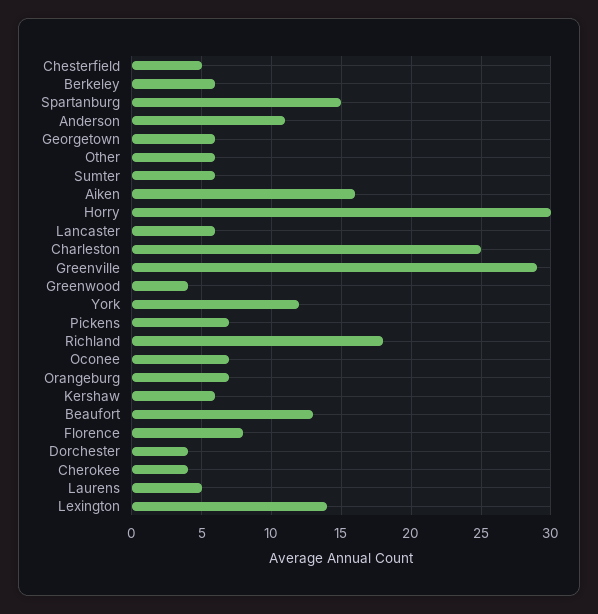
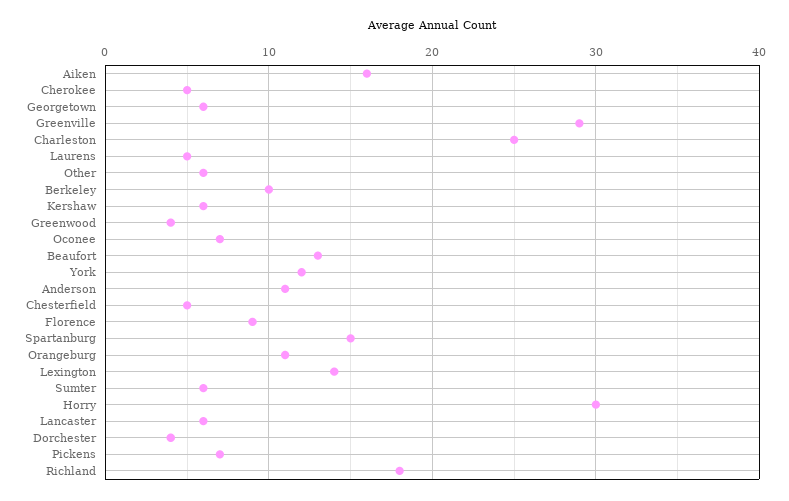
  {
    "Chesterfield": 5,
-   "Berkeley": 6,
+   "Berkeley": 10,
    "Spartanburg": 15,
    "Anderson": 11,
    "Georgetown": 6,
    "Other": 6,
    "Sumter": 6,
    "Aiken": 16,
    "Horry": 30,
    "Lancaster": 6,
    "Charleston": 25,
    "Greenville": 29,
    "Greenwood": 4,
    "York": 12,
    "Pickens": 7,
    "Richland": 18,
    "Oconee": 7,
-   "Orangeburg": 7,
+   "Orangeburg": 11,
    "Kershaw": 6,
    "Beaufort": 13,
-   "Florence": 8,
+   "Florence": 9,
    "Dorchester": 4,
-   "Cherokee": 4,
+   "Cherokee": 5,
    "Laurens": 5,
    "Lexington": 14
  }

